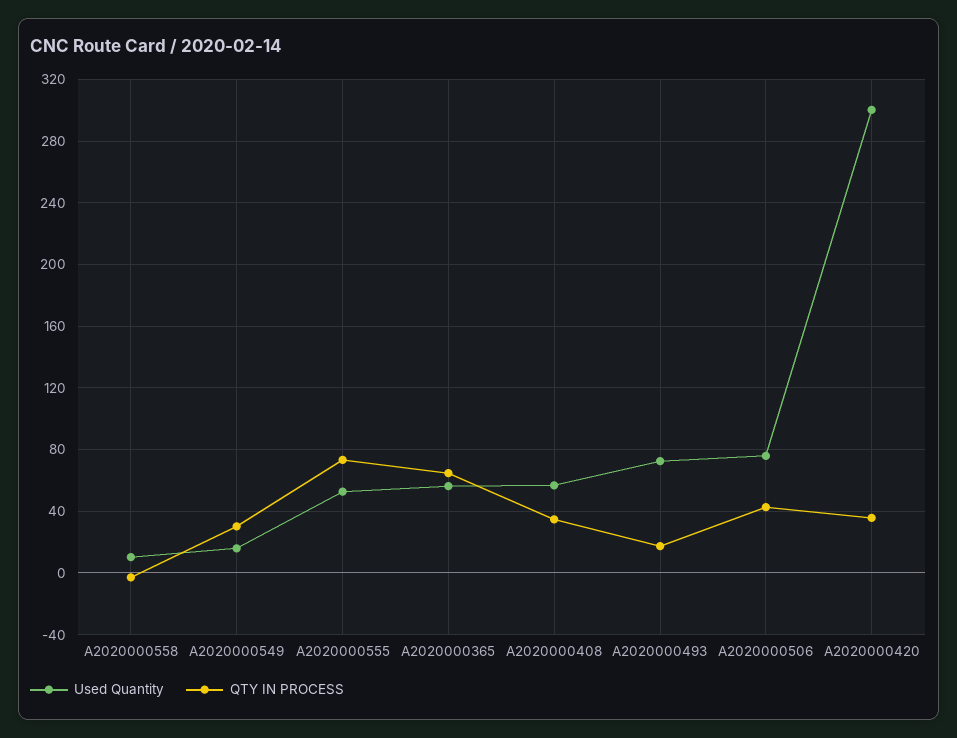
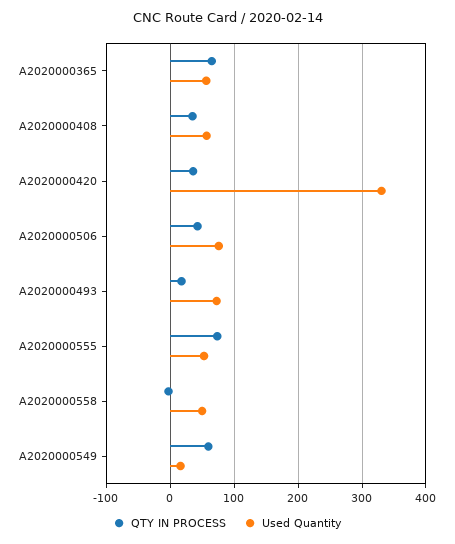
  {
    "Used Quantity": {
-     "A2020000558": 10,
+     "A2020000558": 50,
      "A2020000549": 15,
      "A2020000555": 55,
      "A2020000365": 55,
      "A2020000408": 55,
      "A2020000493": 75,
      "A2020000506": 75,
-     "A2020000420": 300
+     "A2020000420": 330
    },
    "QTY IN PROCESS": {
      "A2020000558": -5,
-     "A2020000549": 30,
+     "A2020000549": 60,
      "A2020000555": 75,
      "A2020000365": 65,
      "A2020000408": 35,
      "A2020000493": 15,
      "A2020000506": 45,
      "A2020000420": 35
    }
  }

